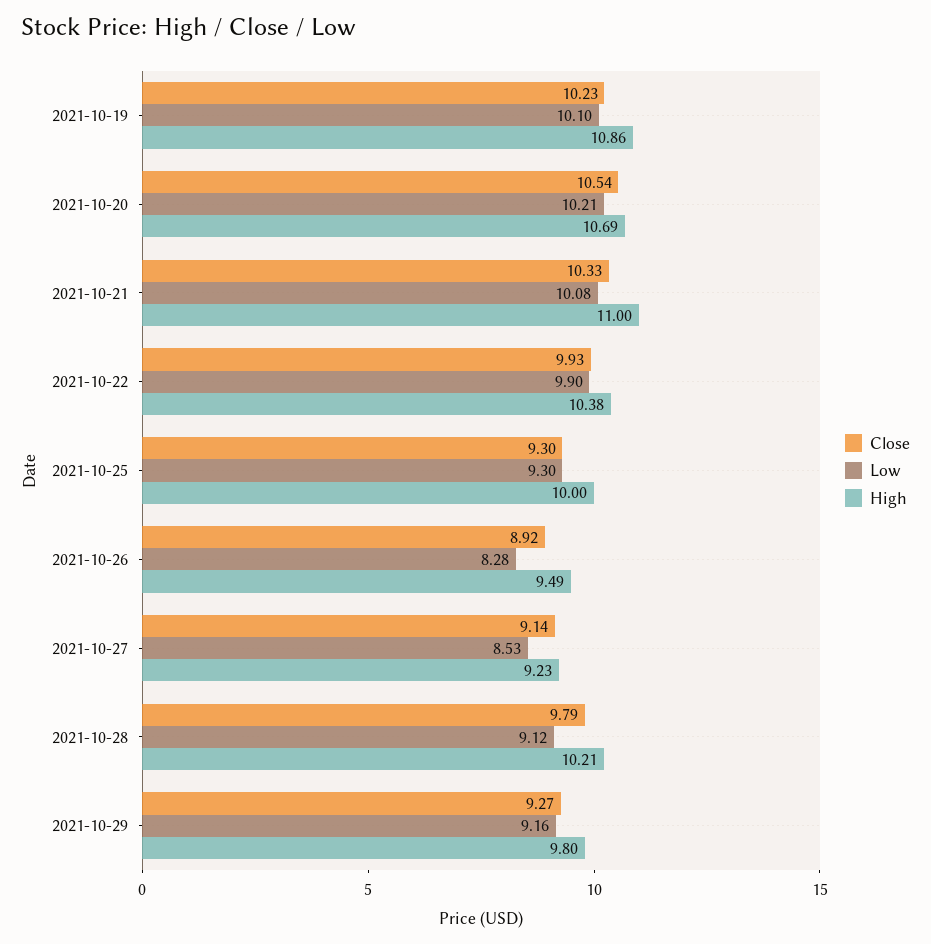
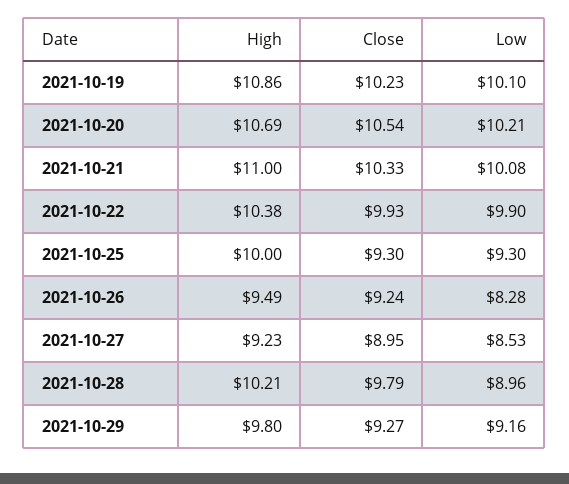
  {
    "Close": {
      "2021-10-19": 10.23,
      "2021-10-20": 10.54,
      "2021-10-21": 10.33,
      "2021-10-22": 9.93,
      "2021-10-25": 9.3,
-     "2021-10-26": 8.92,
+     "2021-10-26": 9.24,
-     "2021-10-27": 9.14,
+     "2021-10-27": 8.95,
      "2021-10-28": 9.79,
      "2021-10-29": 9.27
    },
    "Low": {
      "2021-10-19": 10.1,
      "2021-10-20": 10.21,
      "2021-10-21": 10.08,
      "2021-10-22": 9.9,
      "2021-10-25": 9.3,
      "2021-10-26": 8.28,
      "2021-10-27": 8.53,
-     "2021-10-28": 9.12,
+     "2021-10-28": 8.96,
      "2021-10-29": 9.16
    },
    "High": {
      "2021-10-19": 10.86,
      "2021-10-20": 10.69,
      "2021-10-21": 11,
      "2021-10-22": 10.38,
      "2021-10-25": 10,
      "2021-10-26": 9.49,
      "2021-10-27": 9.23,
      "2021-10-28": 10.21,
      "2021-10-29": 9.8
    }
  }

